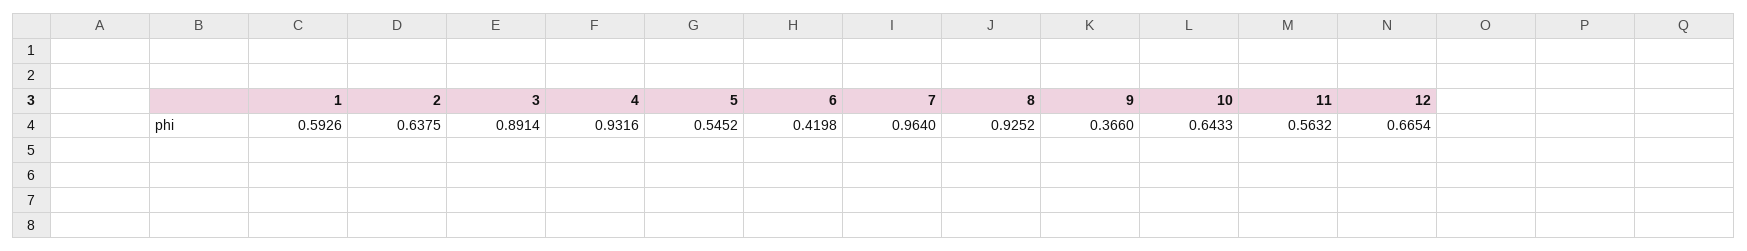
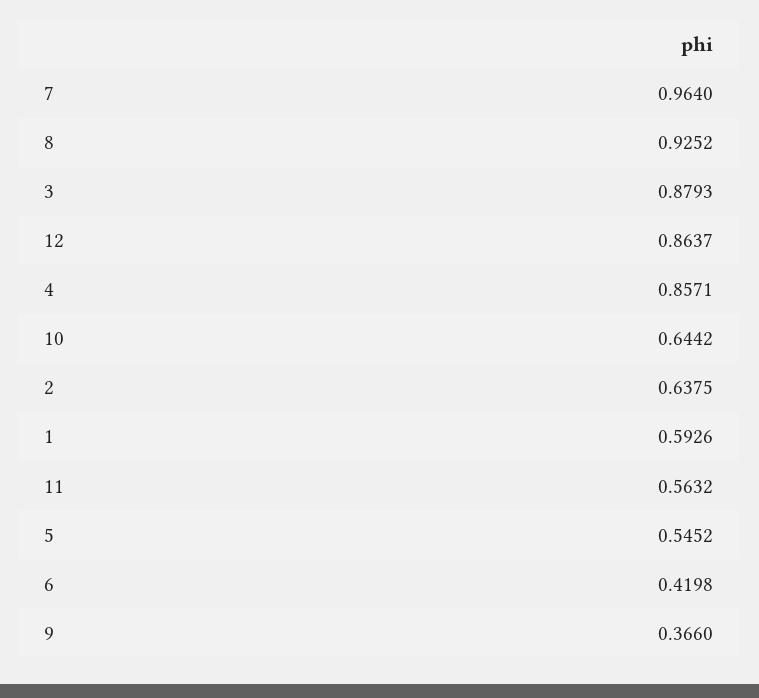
  {
    "1": 0.5926,
    "2": 0.6375,
-   "3": 0.8914,
+   "3": 0.8793,
-   "4": 0.9316,
+   "4": 0.8571,
    "5": 0.5452,
    "6": 0.4198,
    "7": 0.964,
    "8": 0.9252,
    "9": 0.366,
-   "10": 0.6433,
+   "10": 0.6442,
    "11": 0.5632,
-   "12": 0.6654
+   "12": 0.8637
  }

